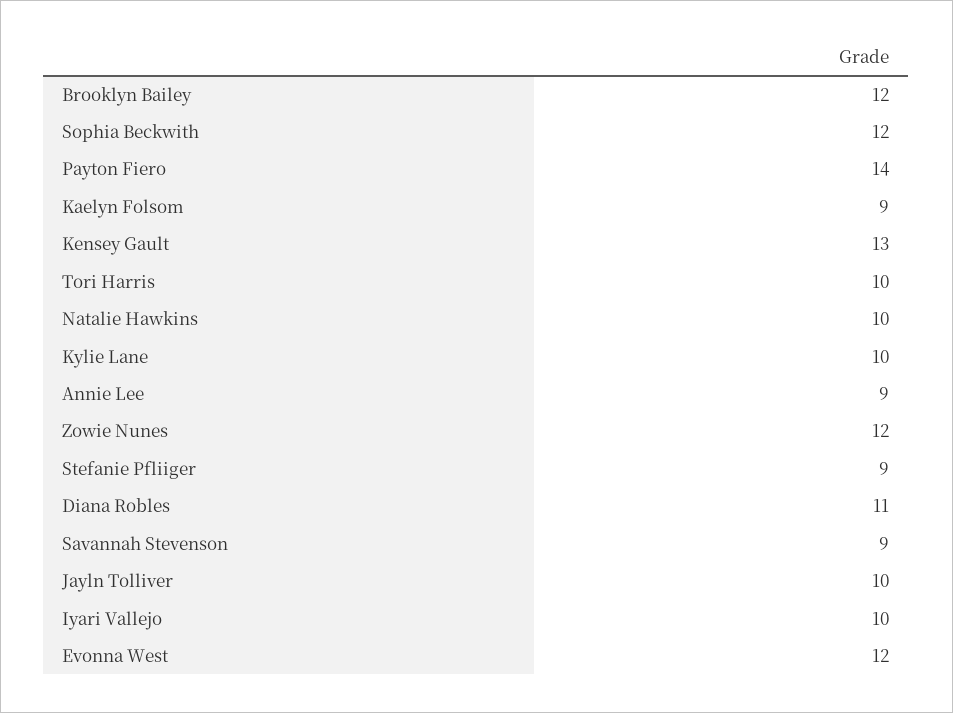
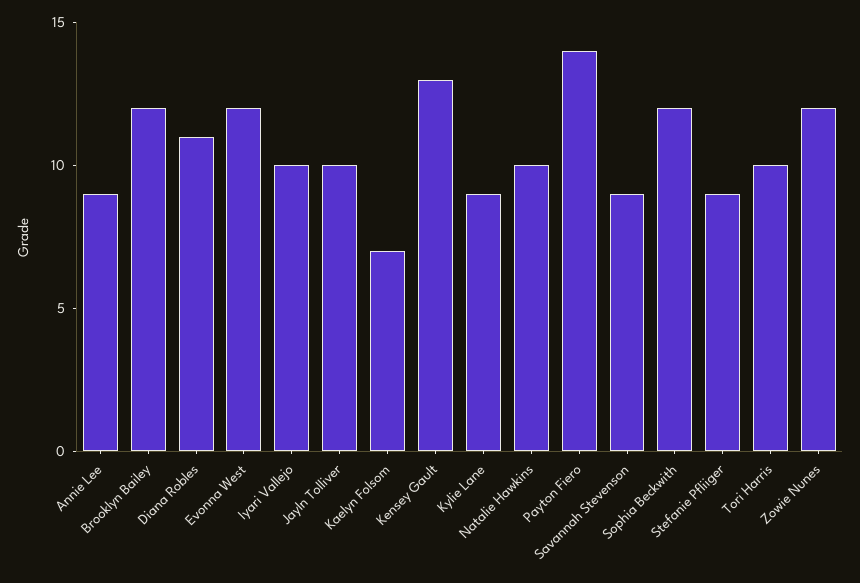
  {
    "Brooklyn Bailey": 12,
    "Sophia Beckwith": 12,
    "Payton Fiero": 14,
-   "Kaelyn Folsom": 9,
+   "Kaelyn Folsom": 7,
    "Kensey Gault": 13,
    "Tori Harris": 10,
    "Natalie Hawkins": 10,
-   "Kylie Lane": 10,
+   "Kylie Lane": 9,
    "Annie Lee": 9,
    "Zowie Nunes": 12,
    "Stefanie Pfliiger": 9,
    "Diana Robles": 11,
    "Savannah Stevenson": 9,
    "Jayln Tolliver": 10,
    "Iyari Vallejo": 10,
    "Evonna West": 12
  }

